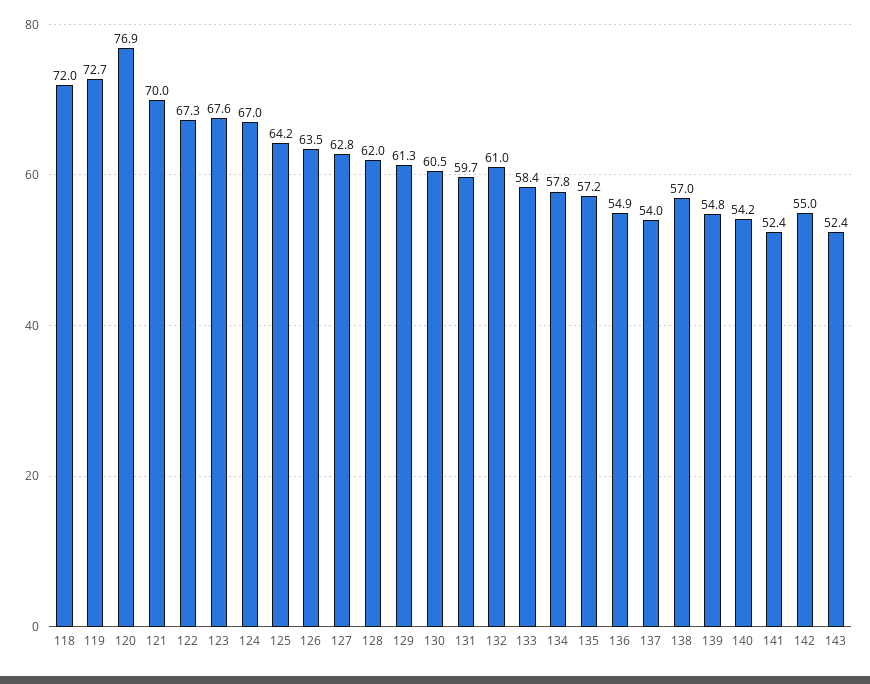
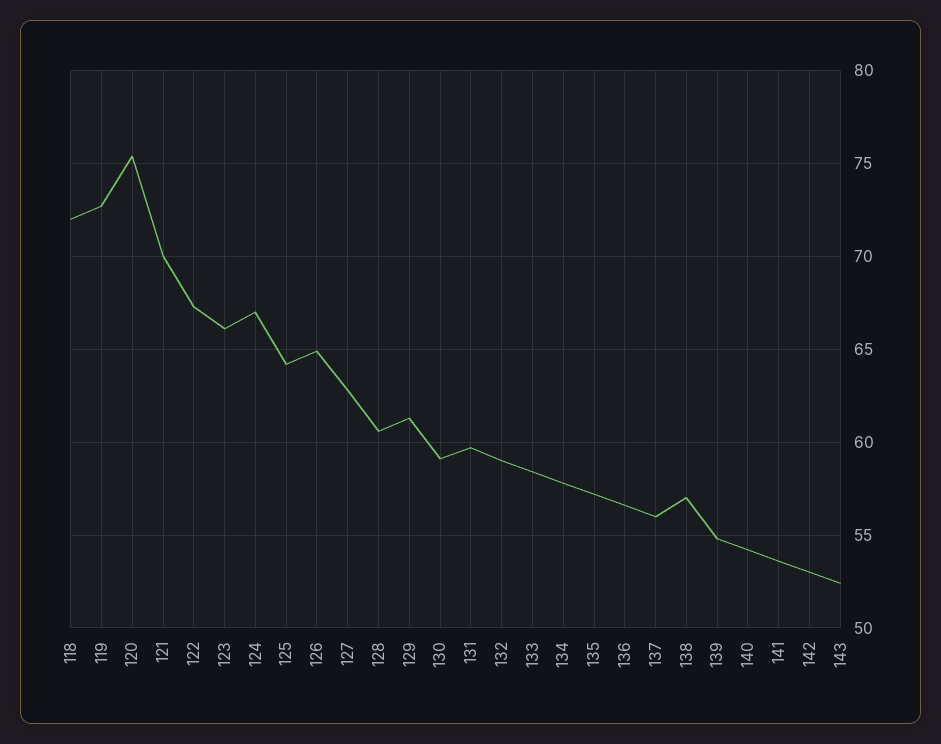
  {
    "118": 72,
    "119": 72.7,
-   "120": 76.9,
+   "120": 75.5,
    "121": 70,
    "122": 67.3,
-   "123": 67.6,
+   "123": 66,
    "124": 67,
    "125": 64.2,
-   "126": 63.5,
+   "126": 65,
    "127": 62.8,
-   "128": 62,
+   "128": 60.5,
    "129": 61.3,
-   "130": 60.5,
+   "130": 59,
    "131": 59.7,
-   "132": 61,
+   "132": 59,
    "133": 58.4,
    "134": 57.8,
    "135": 57.2,
-   "136": 54.9,
+   "136": 56.5,
-   "137": 54,
+   "137": 56,
    "138": 57,
    "139": 54.8,
    "140": 54.2,
-   "141": 52.4,
+   "141": 53.5,
-   "142": 55,
+   "142": 53,
    "143": 52.4
  }

